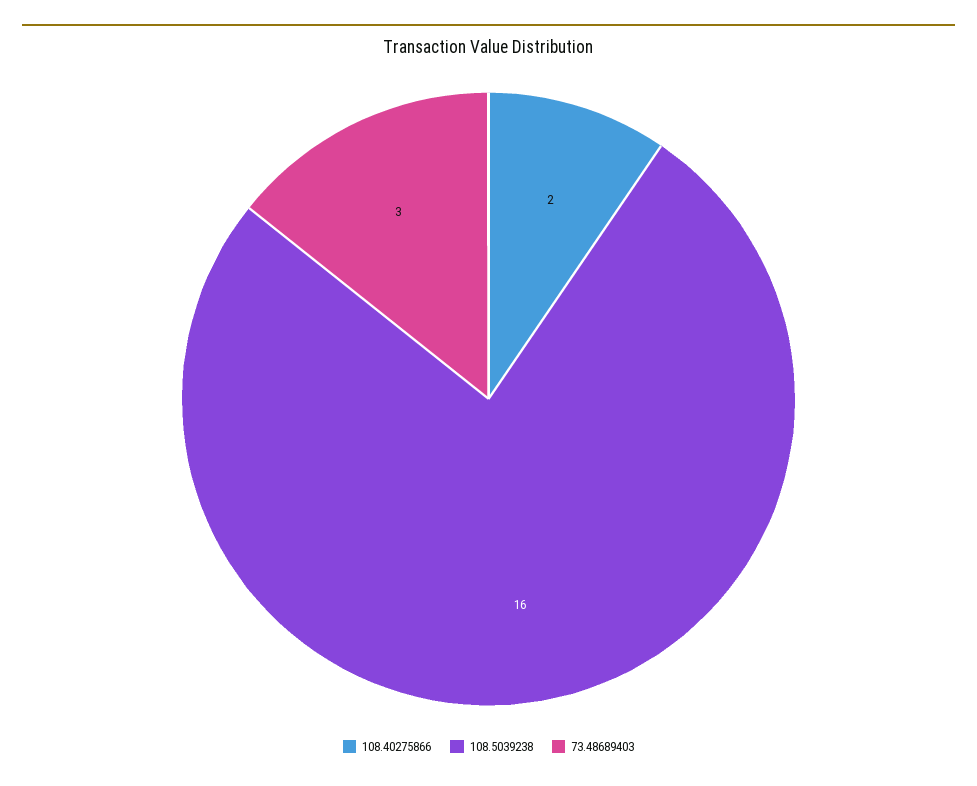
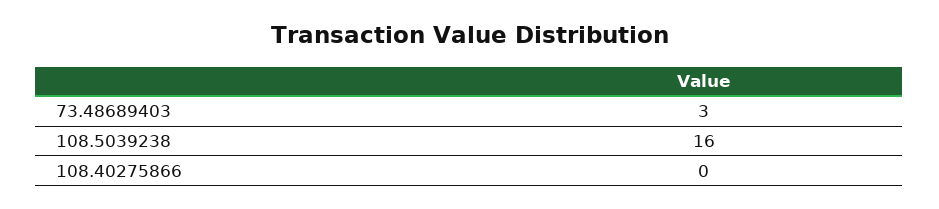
  {
-   "108.40275866": 2,
+   "108.40275866": 0,
    "108.5039238": 16,
    "73.48689403": 3
  }

